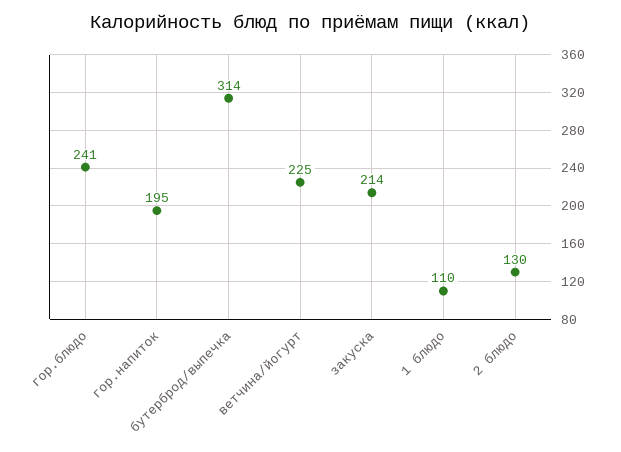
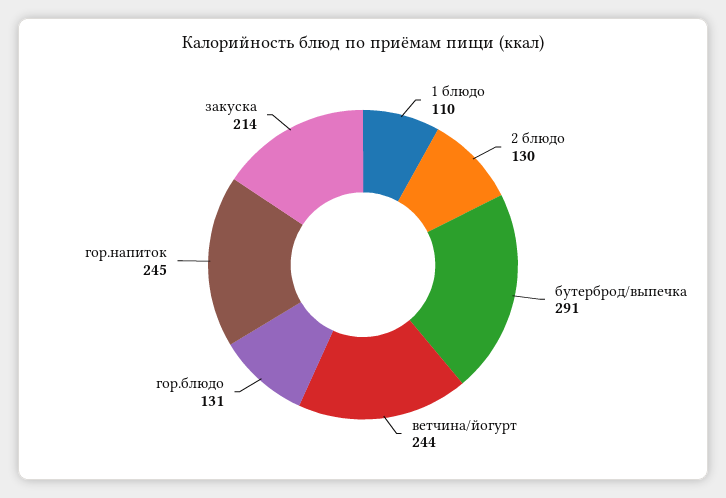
  {
-   "гор.блюдо": 241,
+   "гор.блюдо": 131,
-   "гор.напиток": 195,
+   "гор.напиток": 245,
-   "бутерброд/выпечка": 314,
+   "бутерброд/выпечка": 291,
-   "ветчина/йогурт": 225,
+   "ветчина/йогурт": 244,
    "закуска": 214,
    "1 блюдо": 110,
    "2 блюдо": 130
  }

